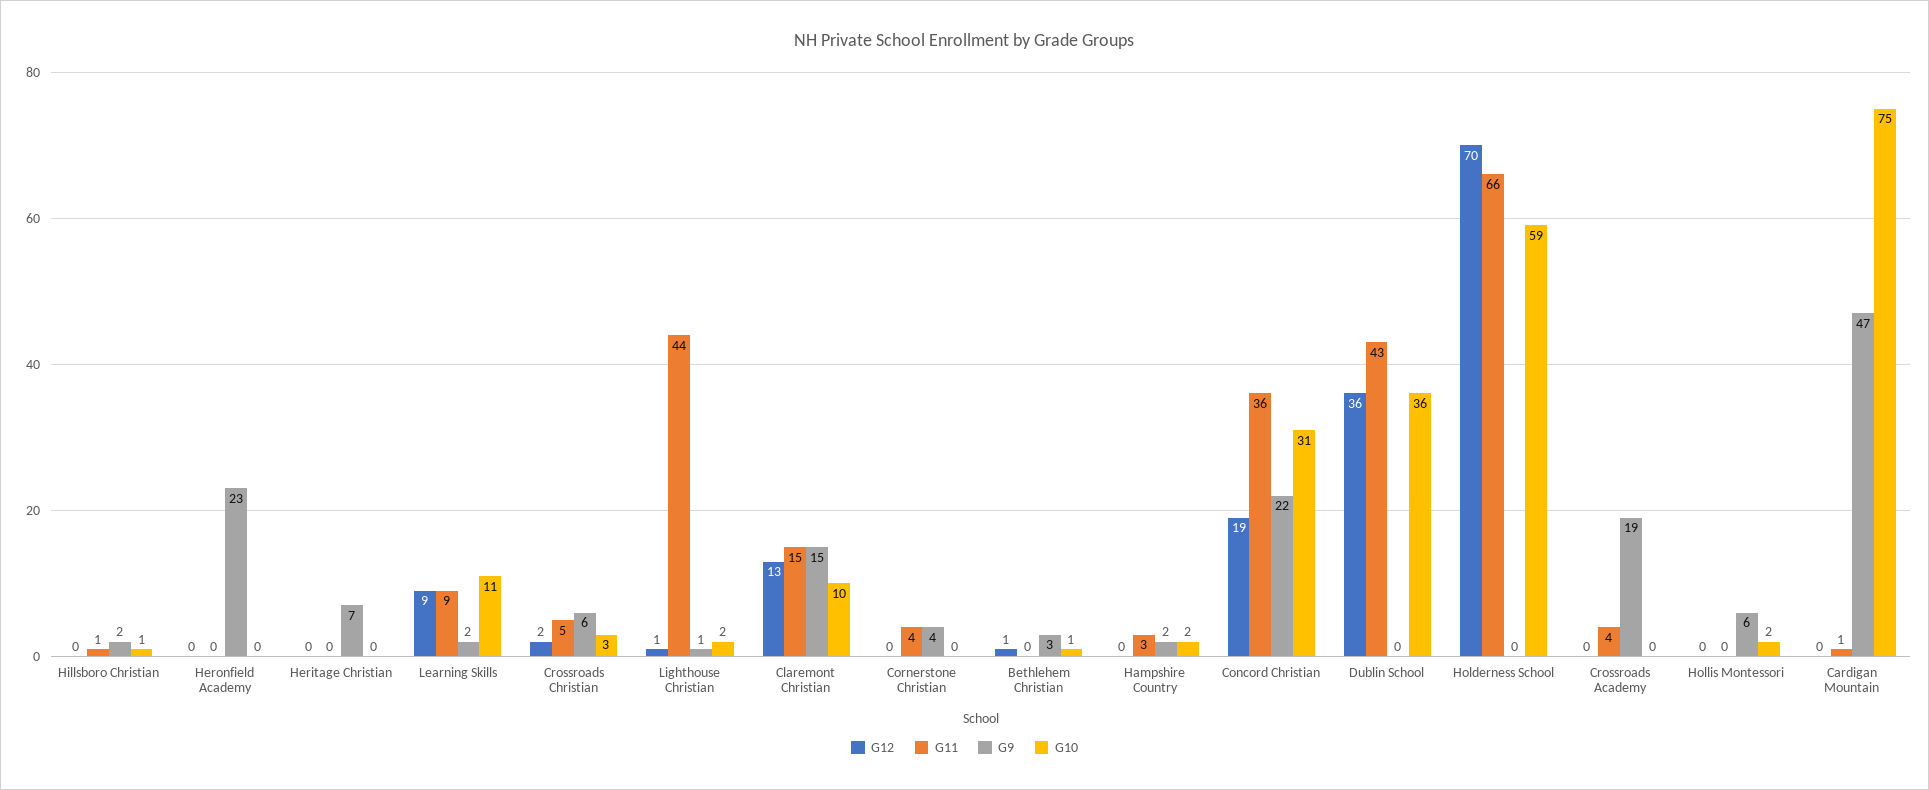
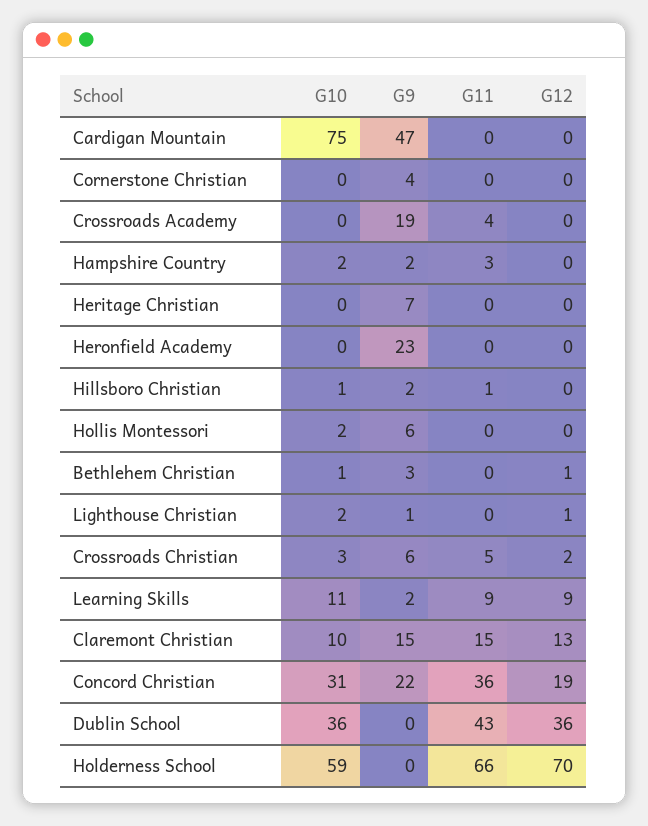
  {
    "G12": {
      "Hillsboro Christian": 0,
      "Heronfield Academy": 0,
      "Heritage Christian": 0,
      "Learning Skills": 9,
      "Crossroads Christian": 2,
      "Lighthouse Christian": 1,
      "Claremont Christian": 13,
      "Cornerstone Christian": 0,
      "Bethlehem Christian": 1,
      "Hampshire Country": 0,
      "Concord Christian": 19,
      "Dublin School": 36,
      "Holderness School": 70,
      "Crossroads Academy": 0,
      "Hollis Montessori": 0,
      "Cardigan Mountain": 0
    },
    "G11": {
      "Hillsboro Christian": 1,
      "Heronfield Academy": 0,
      "Heritage Christian": 0,
      "Learning Skills": 9,
      "Crossroads Christian": 5,
-     "Lighthouse Christian": 44,
+     "Lighthouse Christian": 0,
      "Claremont Christian": 15,
-     "Cornerstone Christian": 4,
+     "Cornerstone Christian": 0,
      "Bethlehem Christian": 0,
      "Hampshire Country": 3,
      "Concord Christian": 36,
      "Dublin School": 43,
      "Holderness School": 66,
      "Crossroads Academy": 4,
      "Hollis Montessori": 0,
-     "Cardigan Mountain": 1
+     "Cardigan Mountain": 0
    },
    "G9": {
      "Hillsboro Christian": 2,
      "Heronfield Academy": 23,
      "Heritage Christian": 7,
      "Learning Skills": 2,
      "Crossroads Christian": 6,
      "Lighthouse Christian": 1,
      "Claremont Christian": 15,
      "Cornerstone Christian": 4,
      "Bethlehem Christian": 3,
      "Hampshire Country": 2,
      "Concord Christian": 22,
      "Dublin School": 0,
      "Holderness School": 0,
      "Crossroads Academy": 19,
      "Hollis Montessori": 6,
      "Cardigan Mountain": 47
    },
    "G10": {
      "Hillsboro Christian": 1,
      "Heronfield Academy": 0,
      "Heritage Christian": 0,
      "Learning Skills": 11,
      "Crossroads Christian": 3,
      "Lighthouse Christian": 2,
      "Claremont Christian": 10,
      "Cornerstone Christian": 0,
      "Bethlehem Christian": 1,
      "Hampshire Country": 2,
      "Concord Christian": 31,
      "Dublin School": 36,
      "Holderness School": 59,
      "Crossroads Academy": 0,
      "Hollis Montessori": 2,
      "Cardigan Mountain": 75
    }
  }

